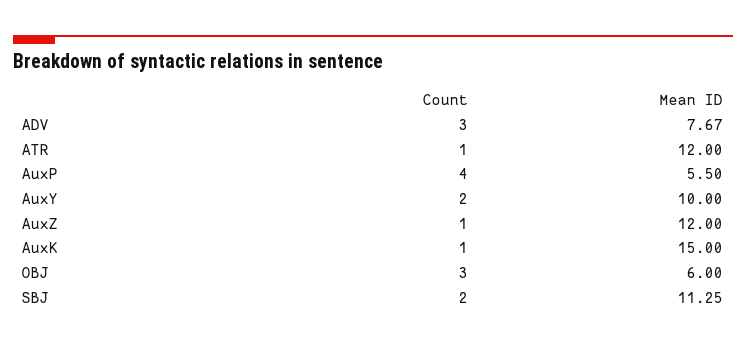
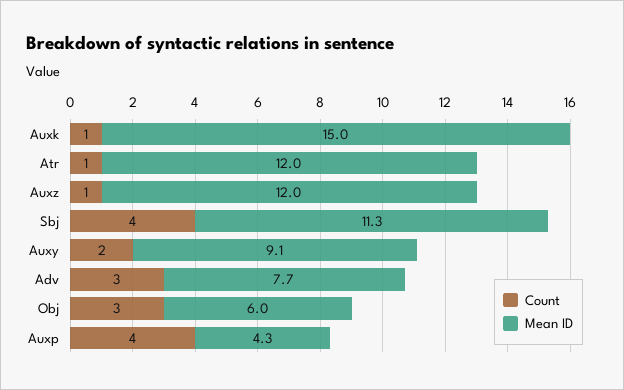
  {
    "Count": {
      "ADV": 3,
      "ATR": 1,
      "AuxP": 4,
      "AuxY": 2,
      "AuxZ": 1,
      "AuxK": 1,
      "OBJ": 3,
-     "SBJ": 2
+     "SBJ": 4
    },
    "Mean ID": {
      "ADV": 7.67,
      "ATR": 12,
-     "AuxP": 5.5,
+     "AuxP": 4.3,
-     "AuxY": 10,
+     "AuxY": 9.1,
      "AuxZ": 12,
      "AuxK": 15,
      "OBJ": 6,
      "SBJ": 11.25
    }
  }

